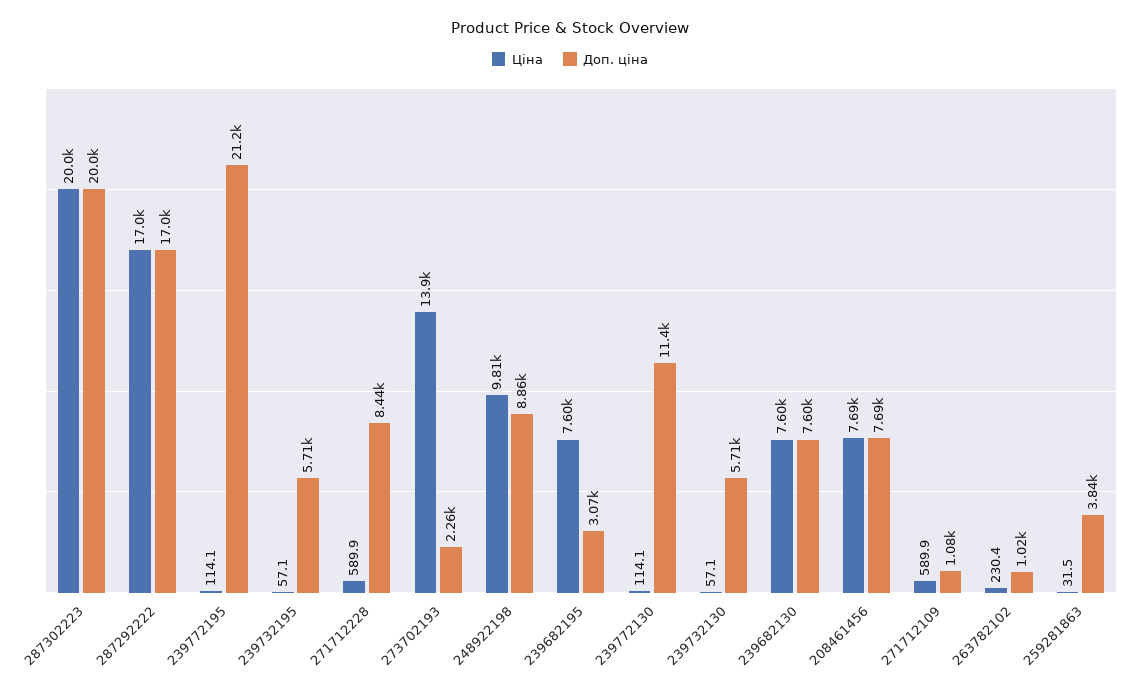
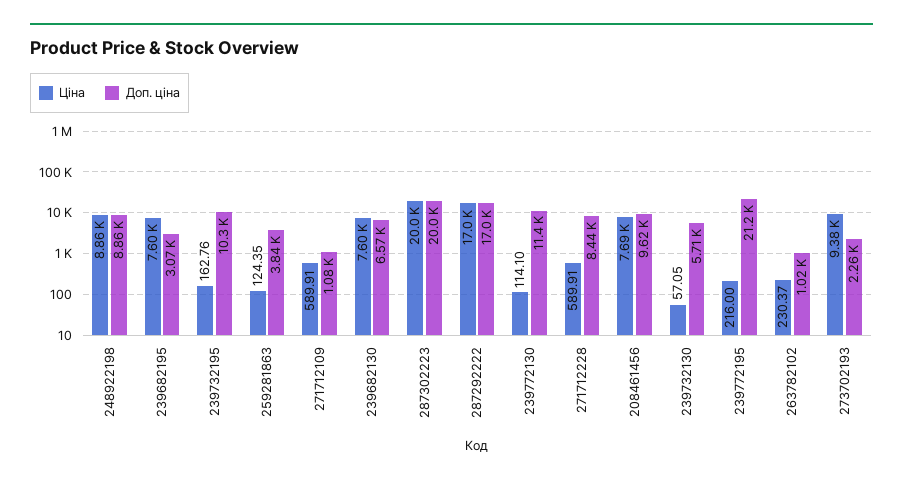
  {
    "Ціна": {
      "287302223": 20000,
      "287292222": 17000,
-     "239772195": 114.1,
+     "239772195": 216,
-     "239732195": 57.1,
+     "239732195": 162.76,
      "271712228": 589.91,
-     "273702193": 13900,
+     "273702193": 9380,
-     "248922198": 9810,
+     "248922198": 8860,
      "239682195": 7600,
      "239772130": 114.1,
      "239732130": 57.05,
      "239682130": 7600,
      "208461456": 7690,
      "271712109": 589.91,
      "263782102": 230.37,
-     "259281863": 31.5
+     "259281863": 124.35
    },
    "Доп. ціна": {
      "287302223": 20000,
      "287292222": 17000,
      "239772195": 21200,
-     "239732195": 5710,
+     "239732195": 10300,
      "271712228": 8440,
      "273702193": 2260,
      "248922198": 8860,
      "239682195": 3070,
      "239772130": 11400,
      "239732130": 5710,
-     "239682130": 7600,
+     "239682130": 6570,
-     "208461456": 7690,
+     "208461456": 9620,
      "271712109": 1080,
      "263782102": 1020,
      "259281863": 3840
    }
  }

